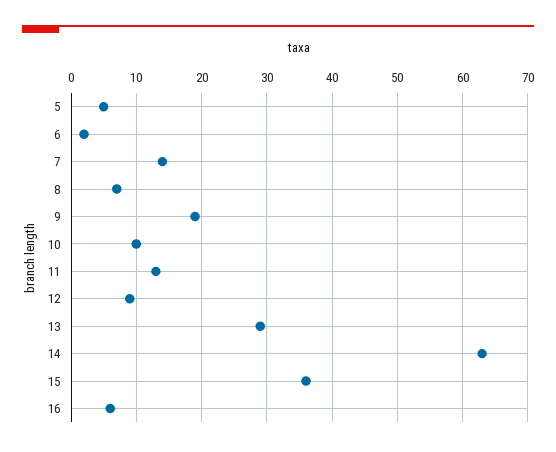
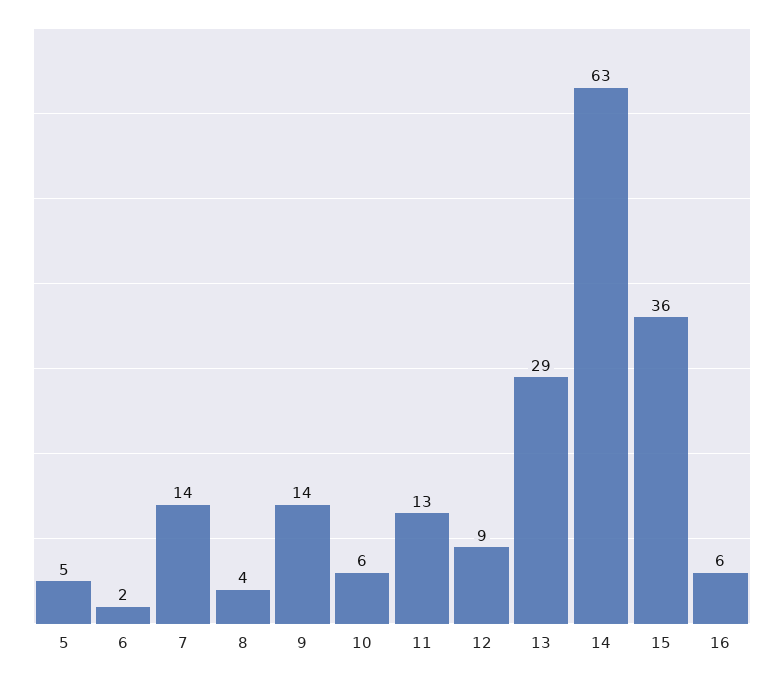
  {
    "5": 5,
    "6": 2,
    "7": 14,
-   "8": 7,
+   "8": 4,
-   "9": 19,
+   "9": 14,
-   "10": 10,
+   "10": 6,
    "11": 13,
    "12": 9,
    "13": 29,
    "14": 63,
    "15": 36,
    "16": 6
  }

